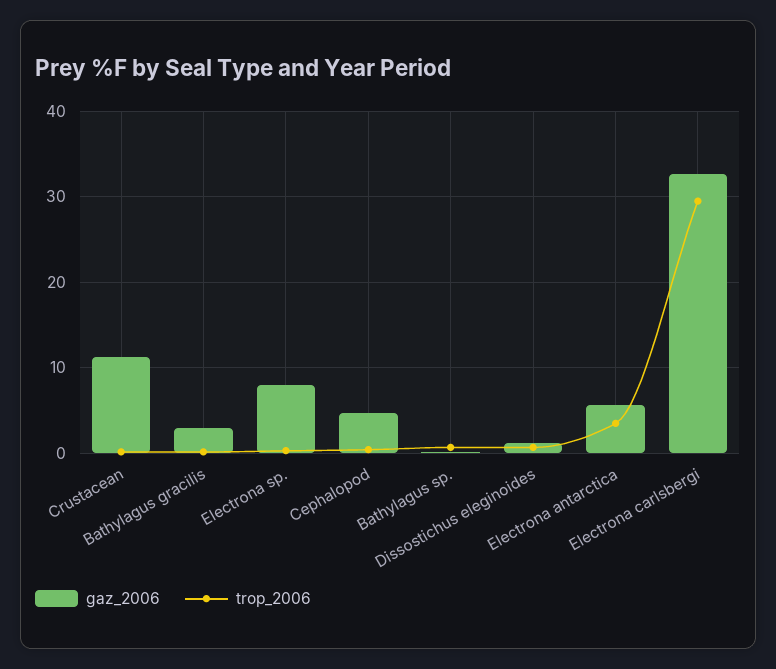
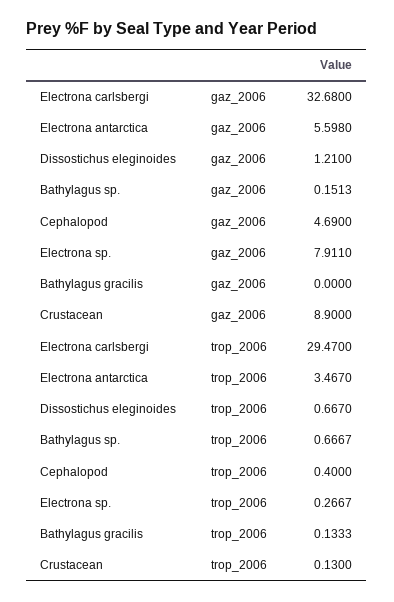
  {
    "gaz_2006": {
-     "Crustacean": 11,
+     "Crustacean": 8.9,
-     "Bathylagus gracilis": 3,
+     "Bathylagus gracilis": 0,
      "Electrona sp.": 7.911,
      "Cephalopod": 4.69,
      "Bathylagus sp.": 0.1513,
      "Dissostichus eleginoides": 1.21,
      "Electrona antarctica": 5.598,
      "Electrona carlsbergi": 32.68
    },
    "trop_2006": {
      "Crustacean": 0.13,
      "Bathylagus gracilis": 0.1333,
      "Electrona sp.": 0.2667,
      "Cephalopod": 0.4,
      "Bathylagus sp.": 0.6667,
      "Dissostichus eleginoides": 0.667,
      "Electrona antarctica": 3.467,
      "Electrona carlsbergi": 29.47
    }
  }

